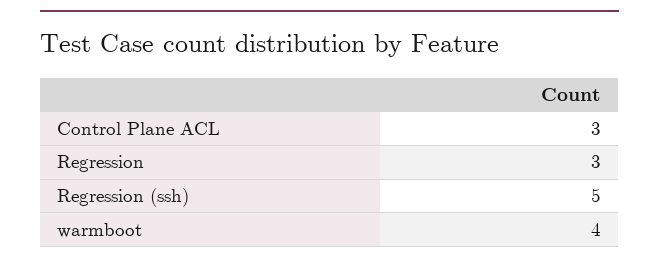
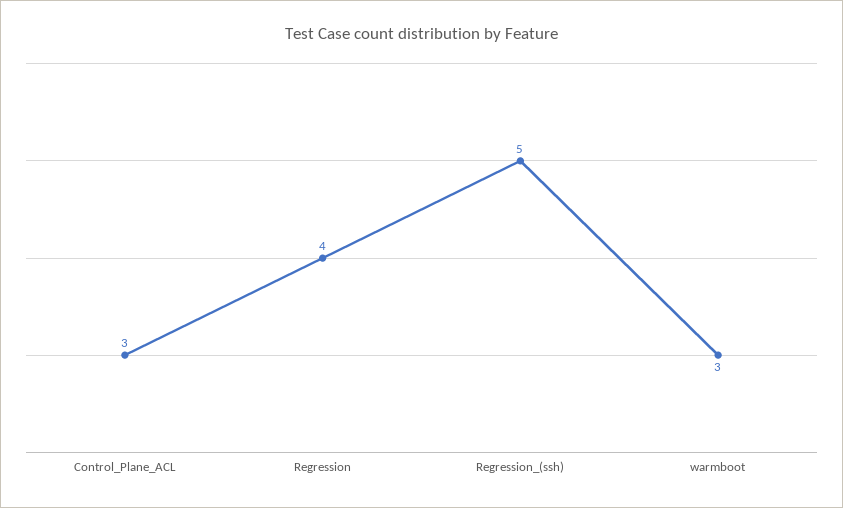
  {
    "Control Plane ACL": 3,
-   "Regression": 3,
+   "Regression": 4,
    "Regression (ssh)": 5,
-   "warmboot": 4
+   "warmboot": 3
  }

